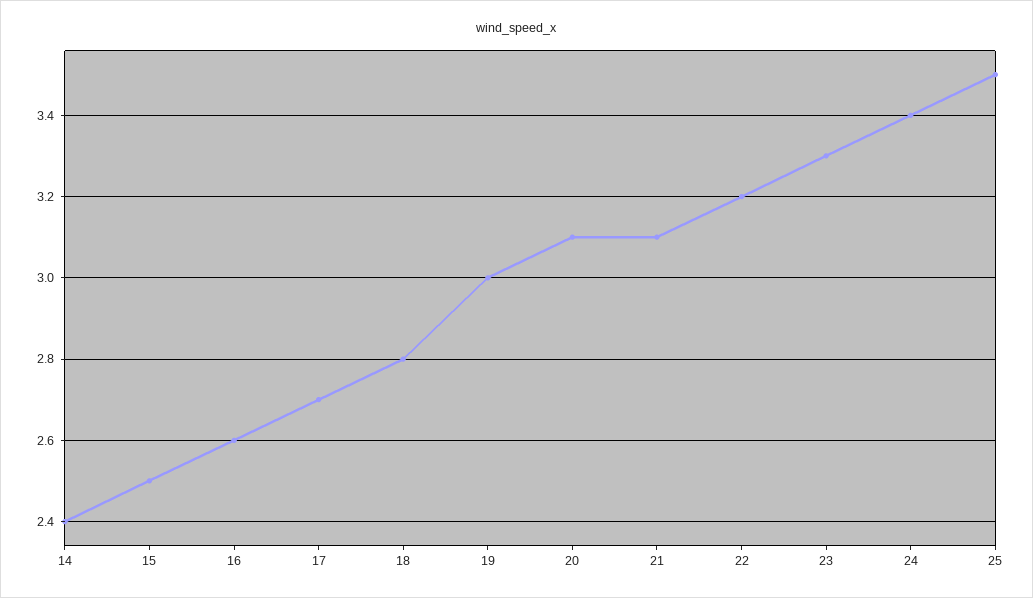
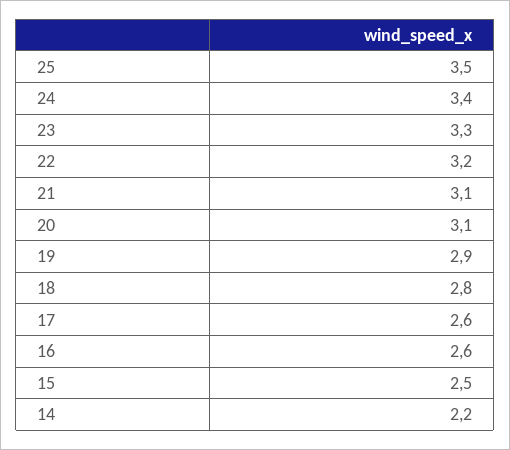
  {
-   "14": 2.4,
+   "14": 2.2,
    "15": 2.5,
    "16": 2.6,
-   "17": 2.7,
+   "17": 2.6,
    "18": 2.8,
-   "19": 3,
+   "19": 2.9,
    "20": 3.1,
    "21": 3.1,
    "22": 3.2,
    "23": 3.3,
    "24": 3.4,
    "25": 3.5
  }

